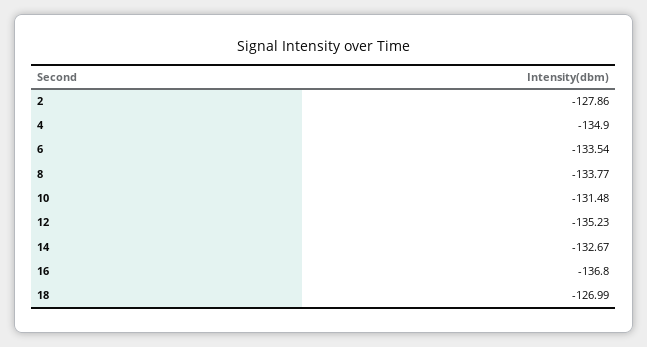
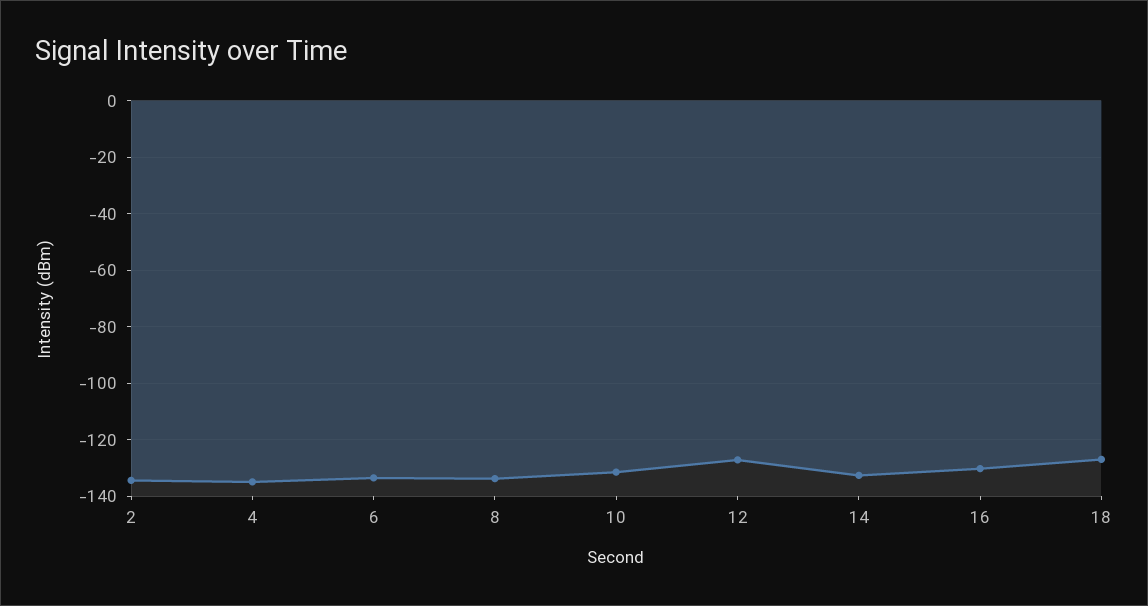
  {
-   "2": -127.86,
+   "2": -135,
    "4": -134.9,
    "6": -133.54,
    "8": -133.77,
    "10": -131.48,
-   "12": -135.23,
+   "12": -127.5,
    "14": -132.67,
-   "16": -136.8,
+   "16": -130,
    "18": -126.99
  }

